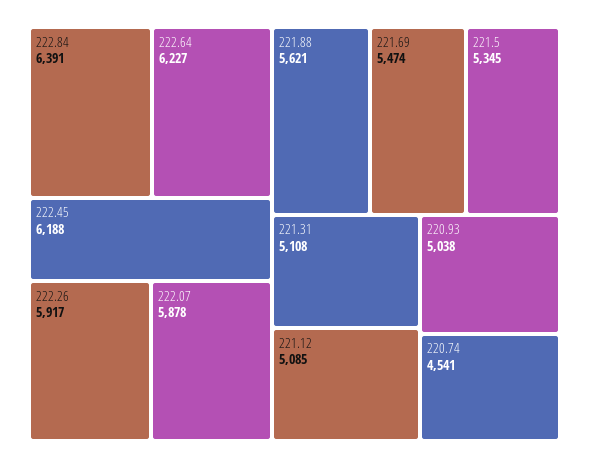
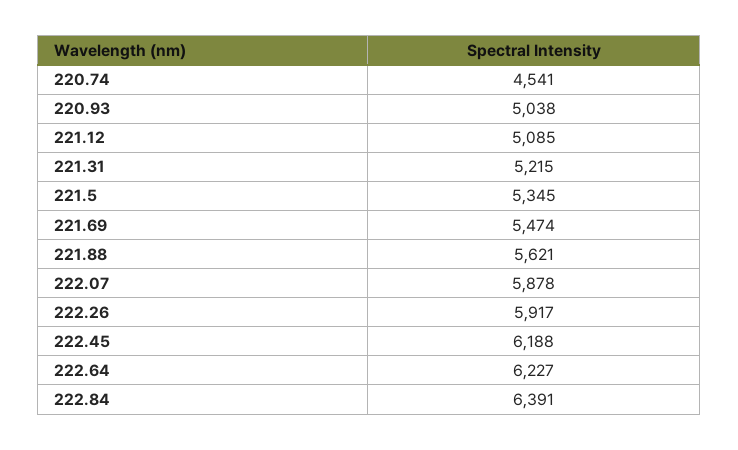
  {
    "222.84": 6391,
    "222.64": 6227,
    "222.45": 6188,
    "222.26": 5917,
    "222.07": 5878,
    "221.88": 5621,
    "221.69": 5474,
    "221.5": 5345,
-   "221.31": 5108,
+   "221.31": 5215,
    "221.12": 5085,
    "220.93": 5038,
    "220.74": 4541
  }

